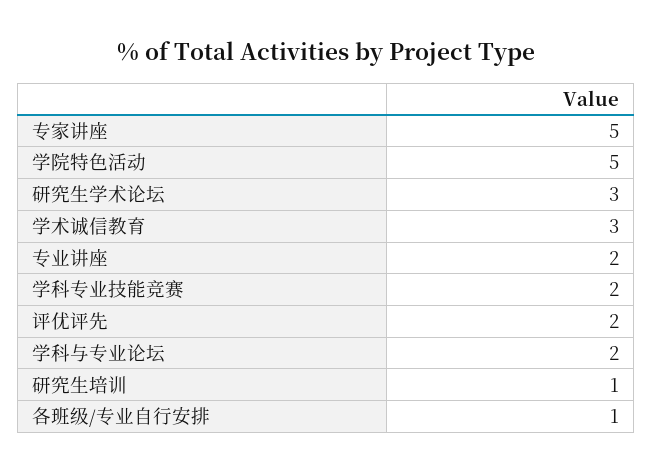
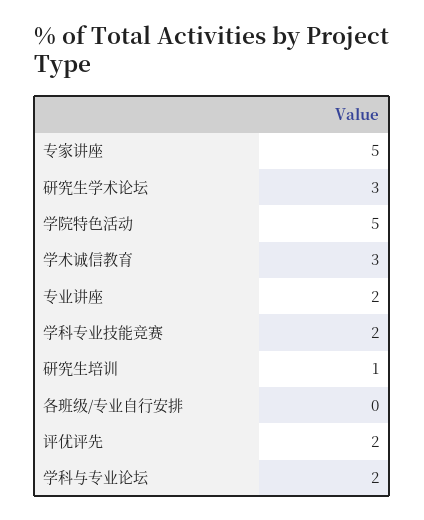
  {
    "专家讲座": 5,
    "学院特色活动": 5,
    "研究生学术论坛": 3,
    "学术诚信教育": 3,
    "专业讲座": 2,
    "学科专业技能竞赛": 2,
    "评优评先": 2,
    "学科与专业论坛": 2,
    "研究生培训": 1,
-   "各班级/专业自行安排": 1
+   "各班级/专业自行安排": 0
  }

